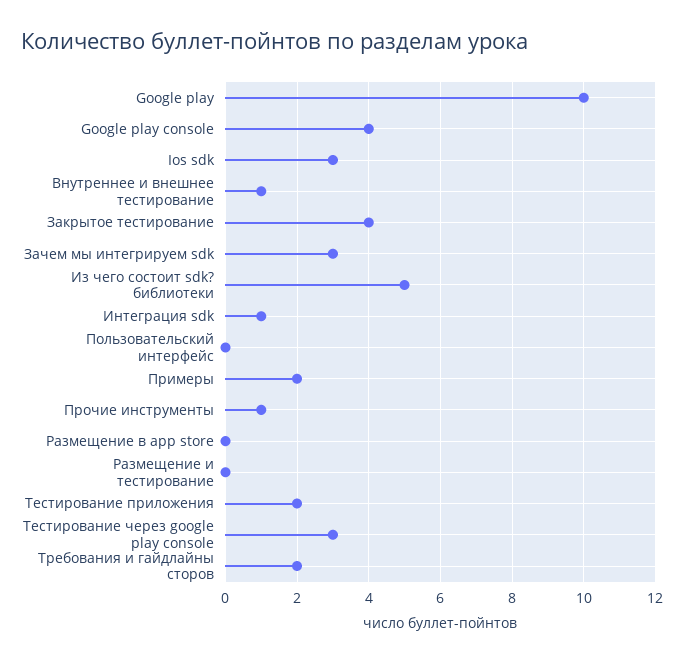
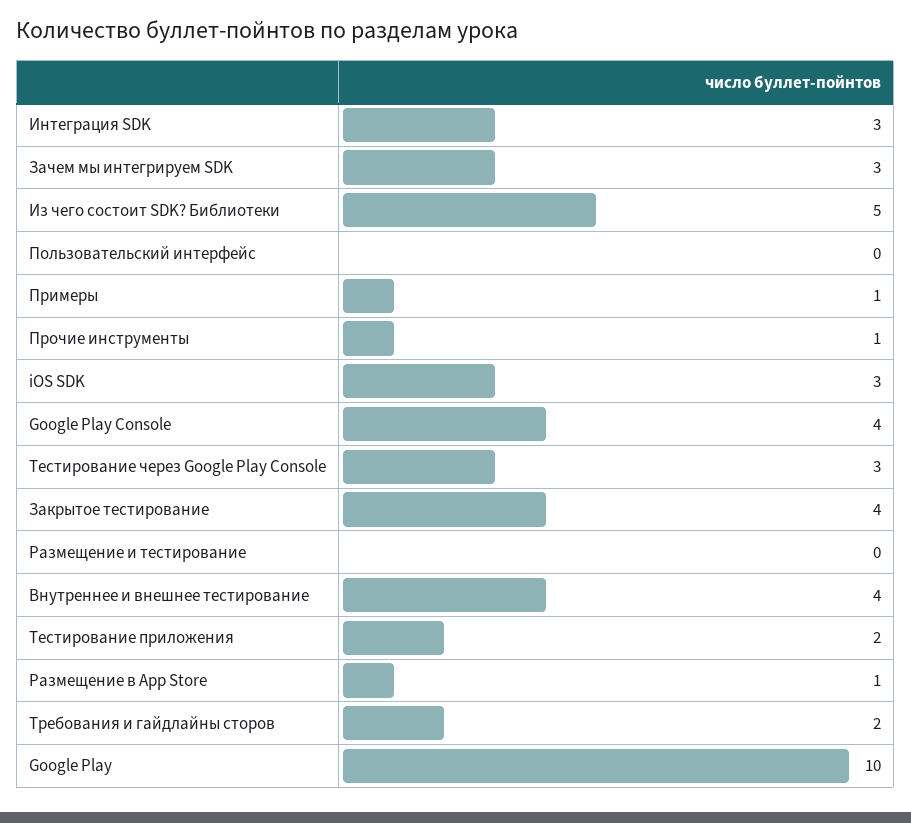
  {
    "Google play": 10,
    "Google play console": 4,
    "Ios sdk": 3,
-   "Внутреннее и внешнее тестирование": 1,
+   "Внутреннее и внешнее тестирование": 4,
    "Закрытое тестирование": 4,
    "Зачем мы интегрируем sdk": 3,
    "Из чего состоит sdk? библиотеки": 5,
-   "Интеграция sdk": 1,
+   "Интеграция sdk": 3,
    "Пользовательский интерфейс": 0,
-   "Примеры": 2,
+   "Примеры": 1,
    "Прочие инструменты": 1,
-   "Размещение в app store": 0,
+   "Размещение в app store": 1,
    "Размещение и тестирование": 0,
    "Тестирование приложения": 2,
    "Тестирование через google play console": 3,
    "Требования и гайдлайны сторов": 2
  }

